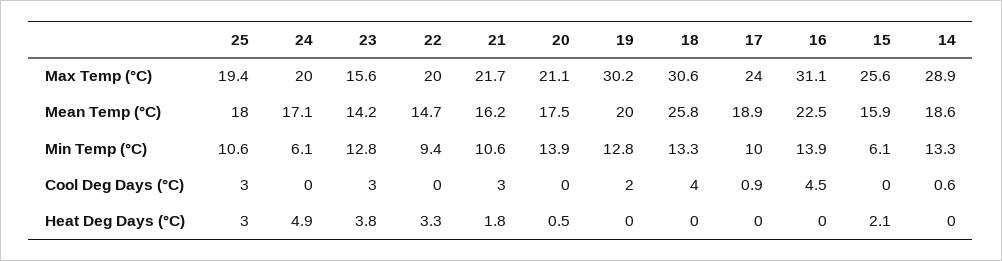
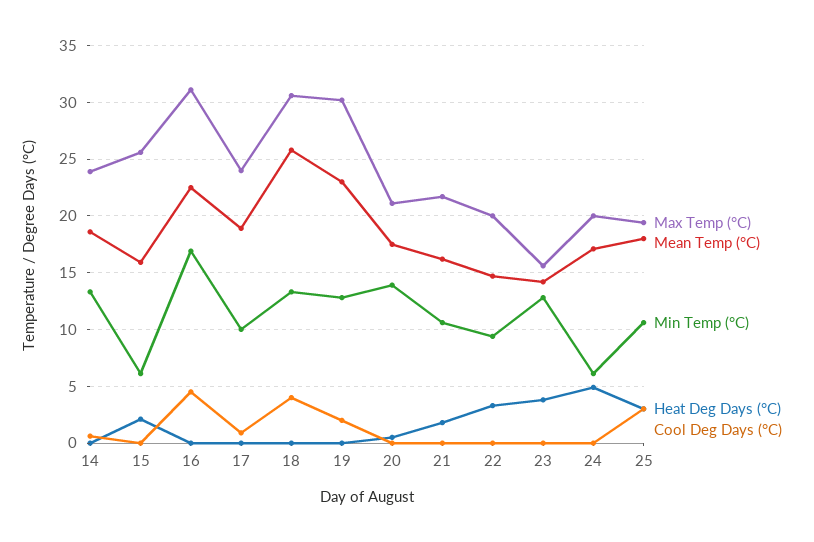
  {
    "Max Temp (°C)": {
      "25": 19.4,
      "24": 20,
      "23": 15.6,
      "22": 20,
      "21": 21.7,
      "20": 21.1,
      "19": 30.2,
      "18": 30.6,
      "17": 24,
      "16": 31.1,
      "15": 25.6,
-     "14": 28.9
+     "14": 24
    },
    "Mean Temp (°C)": {
      "25": 18,
      "24": 17.1,
      "23": 14.2,
      "22": 14.7,
      "21": 16.2,
      "20": 17.5,
-     "19": 20,
+     "19": 23,
      "18": 25.8,
      "17": 18.9,
      "16": 22.5,
      "15": 15.9,
      "14": 18.6
    },
    "Min Temp (°C)": {
      "25": 10.6,
      "24": 6.1,
      "23": 12.8,
      "22": 9.4,
      "21": 10.6,
      "20": 13.9,
      "19": 12.8,
      "18": 13.3,
      "17": 10,
-     "16": 13.9,
+     "16": 17,
      "15": 6.1,
      "14": 13.3
    },
    "Cool Deg Days (°C)": {
      "25": 3,
      "24": 0,
-     "23": 3,
+     "23": 0,
      "22": 0,
-     "21": 3,
+     "21": 0,
      "20": 0,
      "19": 2,
      "18": 4,
      "17": 0.9,
      "16": 4.5,
      "15": 0,
      "14": 0.6
    },
    "Heat Deg Days (°C)": {
      "25": 3,
      "24": 4.9,
      "23": 3.8,
      "22": 3.3,
      "21": 1.8,
      "20": 0.5,
      "19": 0,
      "18": 0,
      "17": 0,
      "16": 0,
      "15": 2.1,
      "14": 0
    }
  }

